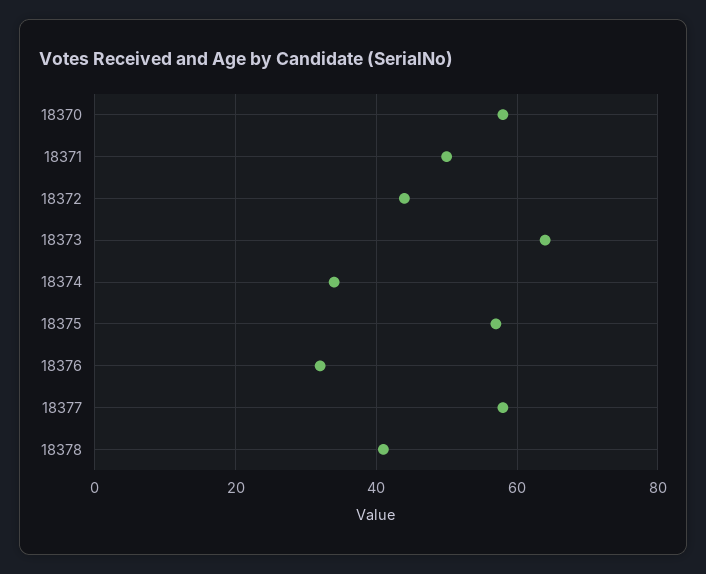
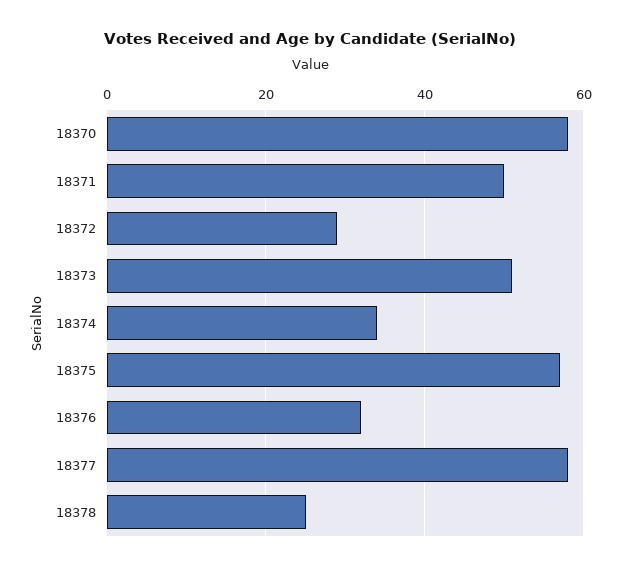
  {
    "18370": 60,
    "18371": 50,
-   "18372": 45,
+   "18372": 30,
-   "18373": 65,
+   "18373": 50,
    "18374": 35,
    "18375": 55,
    "18376": 30,
    "18377": 60,
-   "18378": 40
+   "18378": 25
  }

